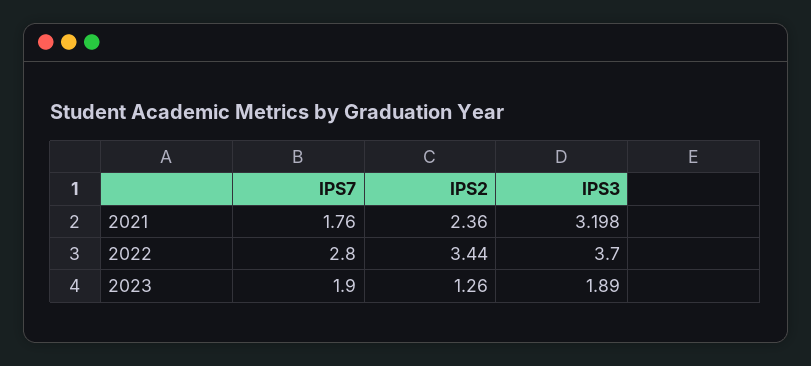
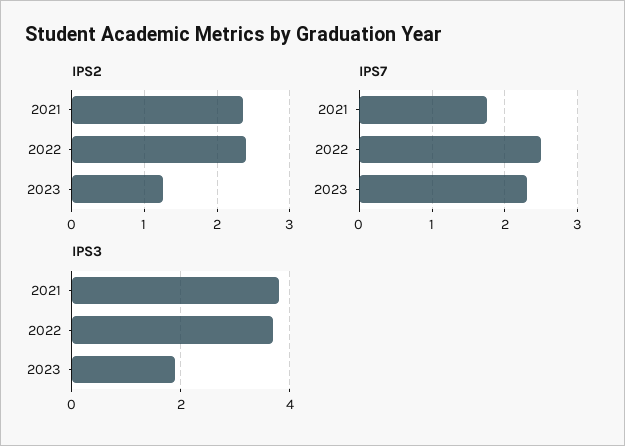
  {
    "IPS7": {
      "2021": 1.76,
-     "2022": 2.8,
+     "2022": 2.5,
-     "2023": 1.9
+     "2023": 2.3
    },
    "IPS2": {
      "2021": 2.36,
-     "2022": 3.44,
+     "2022": 2.4,
      "2023": 1.26
    },
    "IPS3": {
-     "2021": 3.198,
+     "2021": 3.8,
      "2022": 3.7,
      "2023": 1.89
    }
  }

